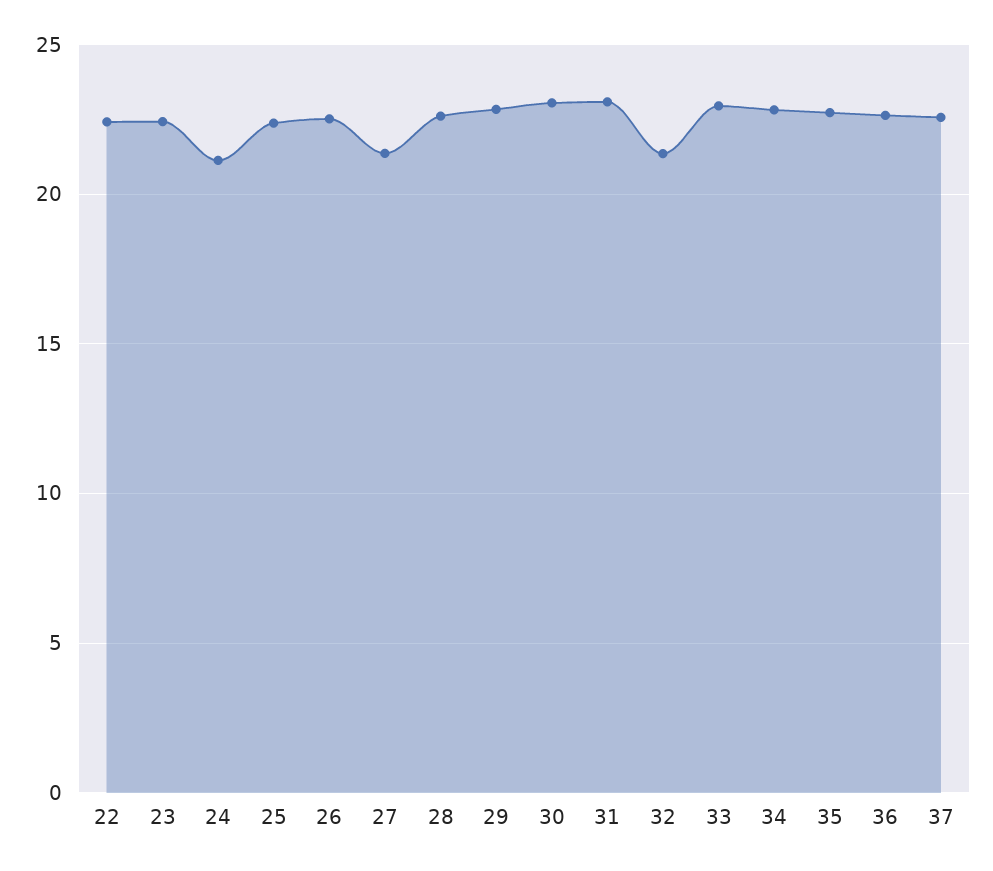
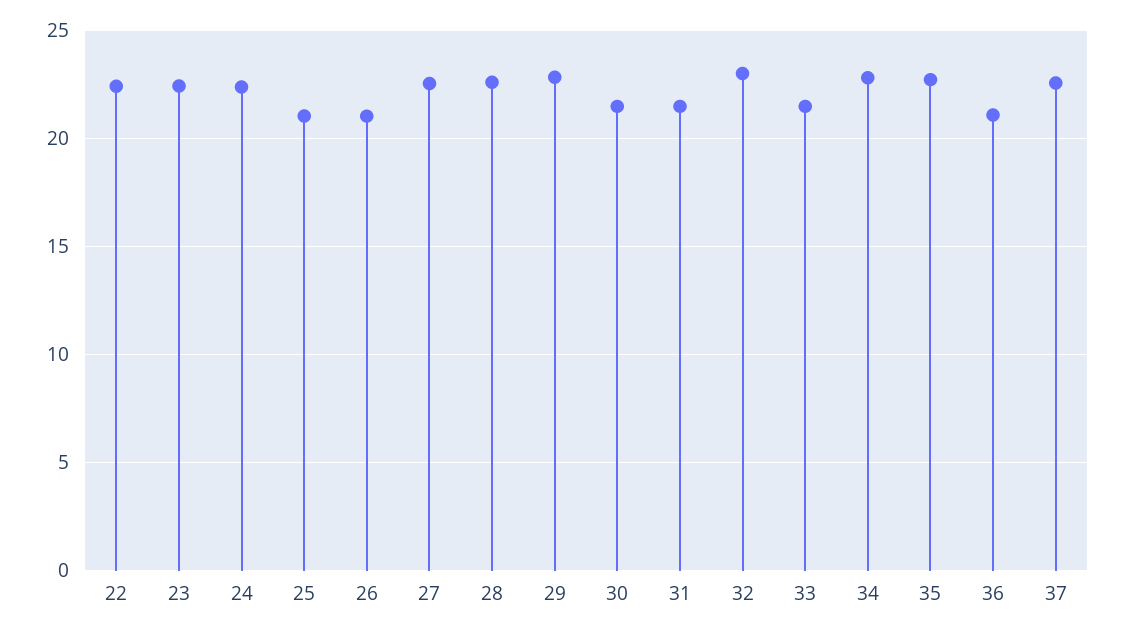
  {
    "22": 22.5,
    "23": 22.5,
-   "24": 21,
+   "24": 22.5,
-   "25": 22.5,
+   "25": 21,
-   "26": 22.5,
+   "26": 21,
-   "27": 21.5,
+   "27": 22.5,
    "28": 22.5,
    "29": 23,
-   "30": 23,
+   "30": 21.5,
-   "31": 23,
+   "31": 21.5,
-   "32": 21.5,
+   "32": 23,
-   "33": 23,
+   "33": 21.5,
    "34": 23,
    "35": 22.5,
-   "36": 22.5,
+   "36": 21,
    "37": 22.5
  }

